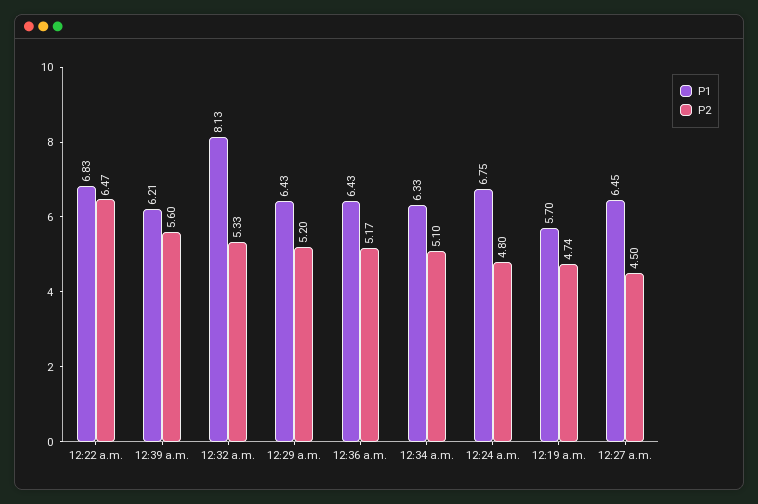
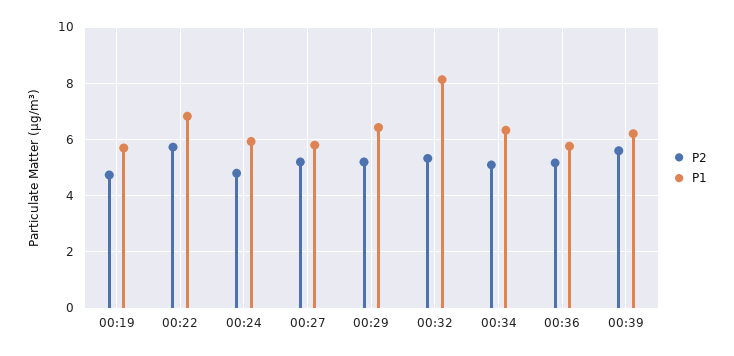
  {
    "P1": {
      "12:22 a.m.": 6.83,
      "12:39 a.m.": 6.21,
      "12:32 a.m.": 8.13,
      "12:29 a.m.": 6.43,
-     "12:36 a.m.": 6.43,
+     "12:36 a.m.": 5.75,
      "12:34 a.m.": 6.33,
-     "12:24 a.m.": 6.75,
+     "12:24 a.m.": 6,
      "12:19 a.m.": 5.7,
-     "12:27 a.m.": 6.45
+     "12:27 a.m.": 5.75
    },
    "P2": {
-     "12:22 a.m.": 6.47,
+     "12:22 a.m.": 5.75,
      "12:39 a.m.": 5.6,
      "12:32 a.m.": 5.33,
      "12:29 a.m.": 5.2,
      "12:36 a.m.": 5.17,
      "12:34 a.m.": 5.1,
      "12:24 a.m.": 4.8,
      "12:19 a.m.": 4.74,
-     "12:27 a.m.": 4.5
+     "12:27 a.m.": 5.25
    }
  }

